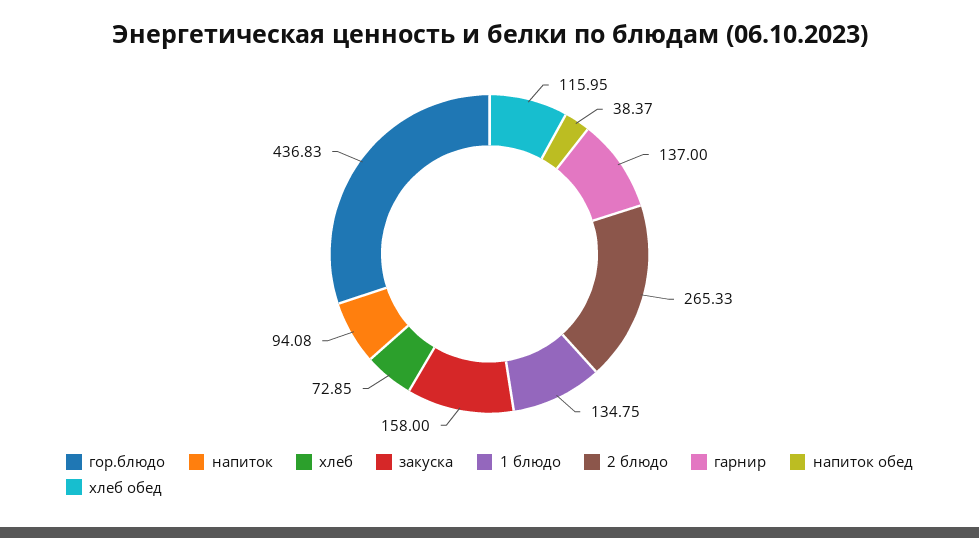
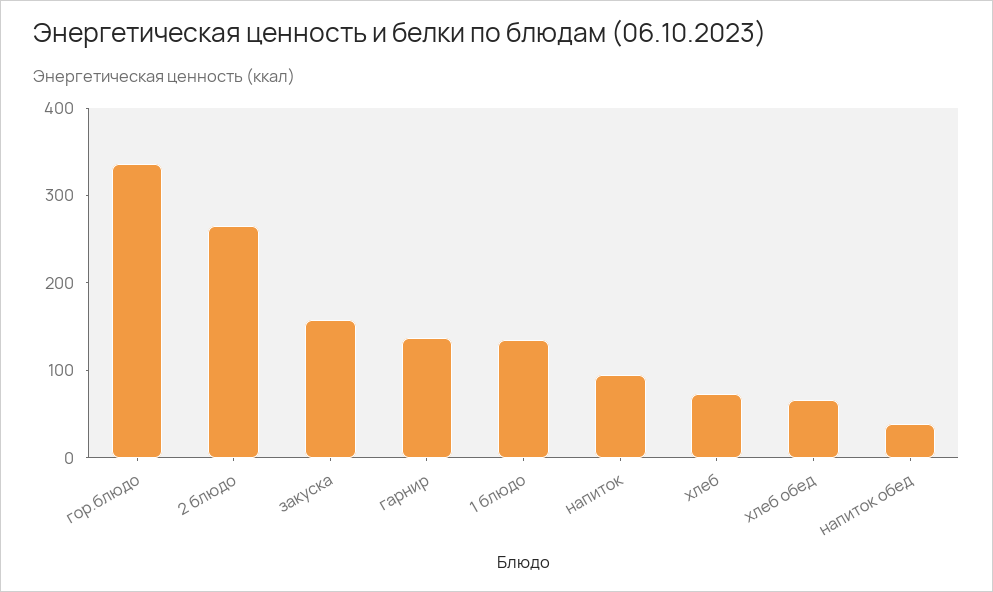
  {
-   "гор.блюдо": 436.83,
+   "гор.блюдо": 340,
    "напиток": 94.08,
    "хлеб": 72.85,
    "закуска": 158,
    "1 блюдо": 134.75,
    "2 блюдо": 265.33,
    "гарнир": 137,
    "напиток обед": 38.37,
-   "хлеб обед": 115.95
+   "хлеб обед": 60
  }

